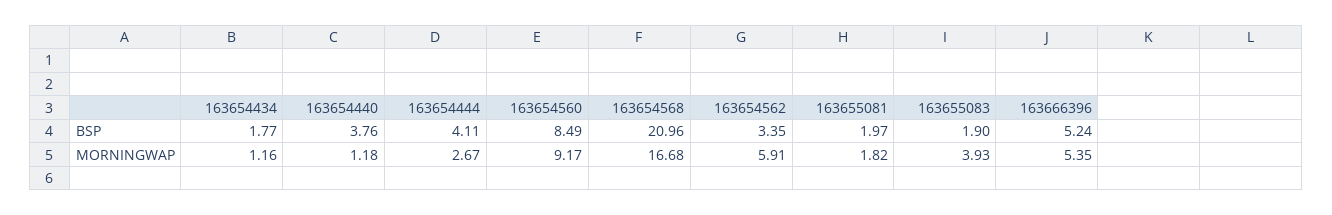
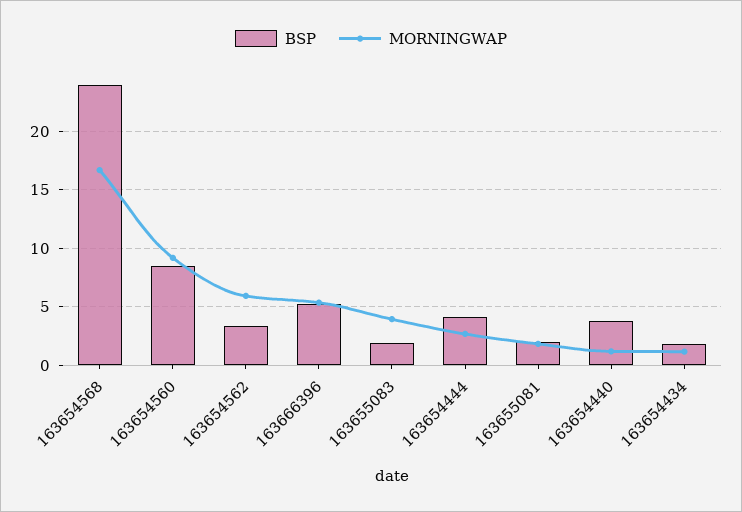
  {
    "BSP": {
      "163654434": 1.77,
      "163654440": 3.76,
      "163654444": 4.11,
      "163654560": 8.49,
-     "163654568": 20.96,
+     "163654568": 24,
      "163654562": 3.35,
      "163655081": 1.97,
      "163655083": 1.9,
      "163666396": 5.24
    },
    "MORNINGWAP": {
      "163654434": 1.16,
      "163654440": 1.18,
      "163654444": 2.67,
      "163654560": 9.17,
      "163654568": 16.68,
      "163654562": 5.91,
      "163655081": 1.82,
      "163655083": 3.93,
      "163666396": 5.35
    }
  }

